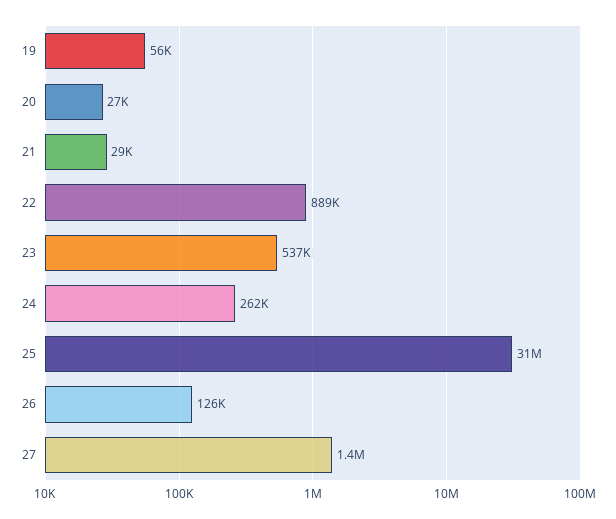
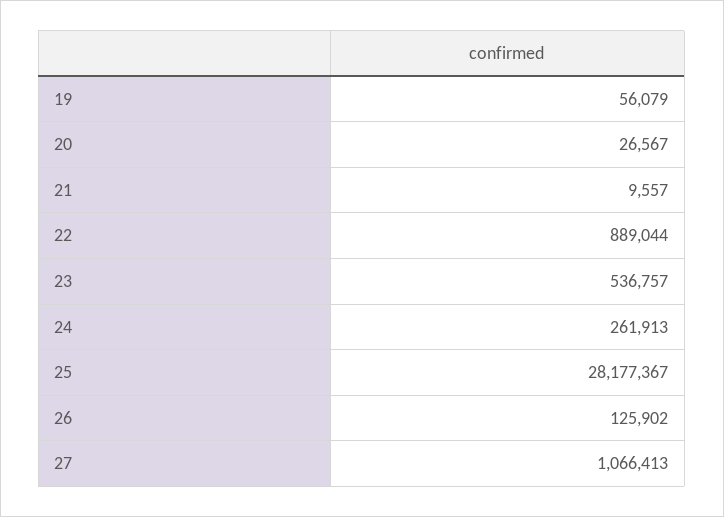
  {
    "19": 56079,
    "20": 26567,
-   "21": 29000,
+   "21": 9557,
    "22": 889044,
    "23": 536757,
    "24": 261913,
-   "25": 31000000,
+   "25": 28177367,
    "26": 125902,
-   "27": 1400000
+   "27": 1066413
  }

